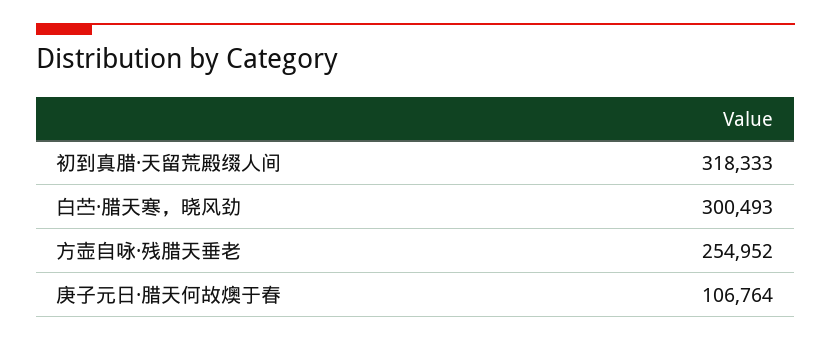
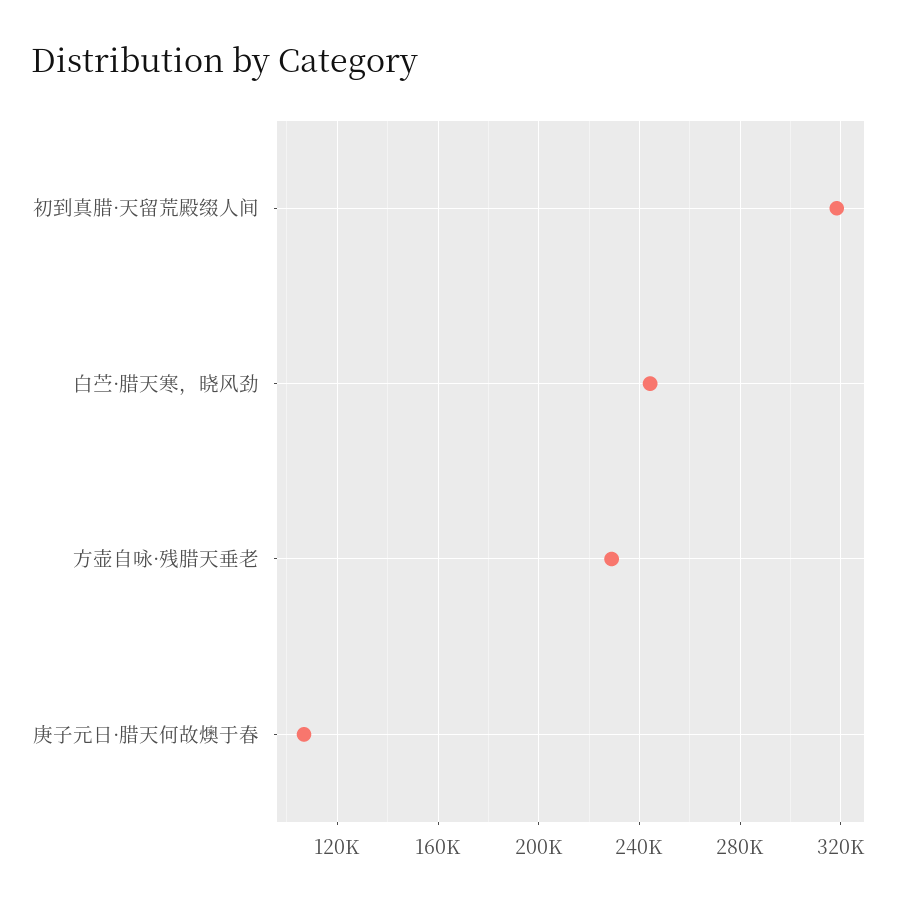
  {
    "初到真腊·天留荒殿缀人间": 318333,
-   "白苎·腊天寒，晓风劲": 300493,
+   "白苎·腊天寒，晓风劲": 245000,
-   "方壶自咏·残腊天垂老": 254952,
+   "方壶自咏·残腊天垂老": 230000,
    "庚子元日·腊天何故燠于春": 106764
  }

